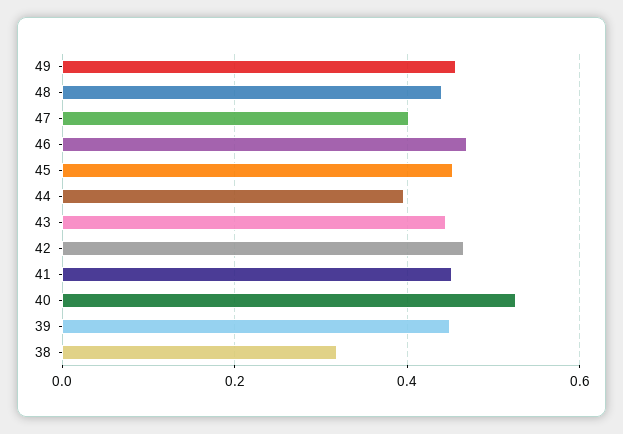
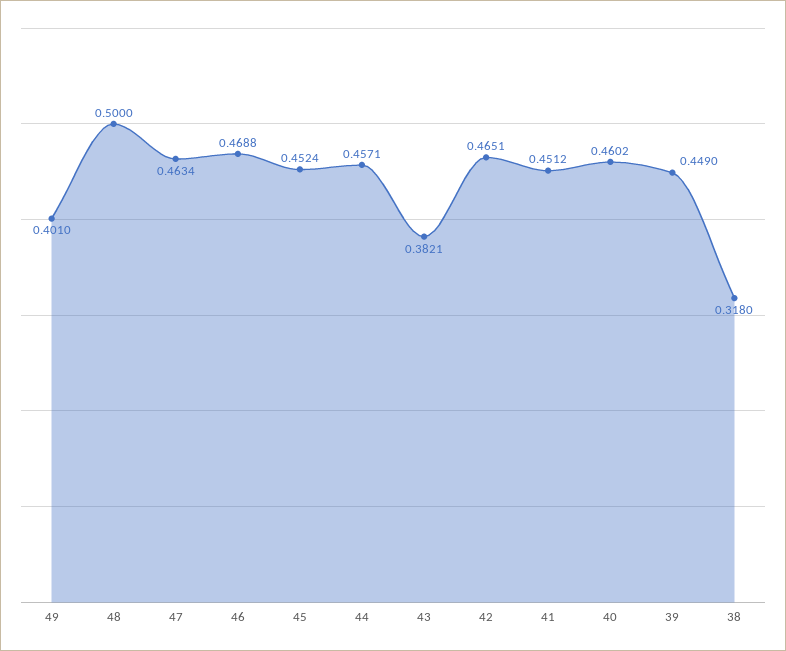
  {
-   "49": 0.46,
+   "49": 0.401,
-   "48": 0.44,
+   "48": 0.5,
-   "47": 0.4,
+   "47": 0.4634,
    "46": 0.4688,
    "45": 0.4524,
-   "44": 0.4,
+   "44": 0.4571,
-   "43": 0.44,
+   "43": 0.3821,
    "42": 0.4651,
    "41": 0.4512,
-   "40": 0.52,
+   "40": 0.4602,
    "39": 0.449,
    "38": 0.318
  }

